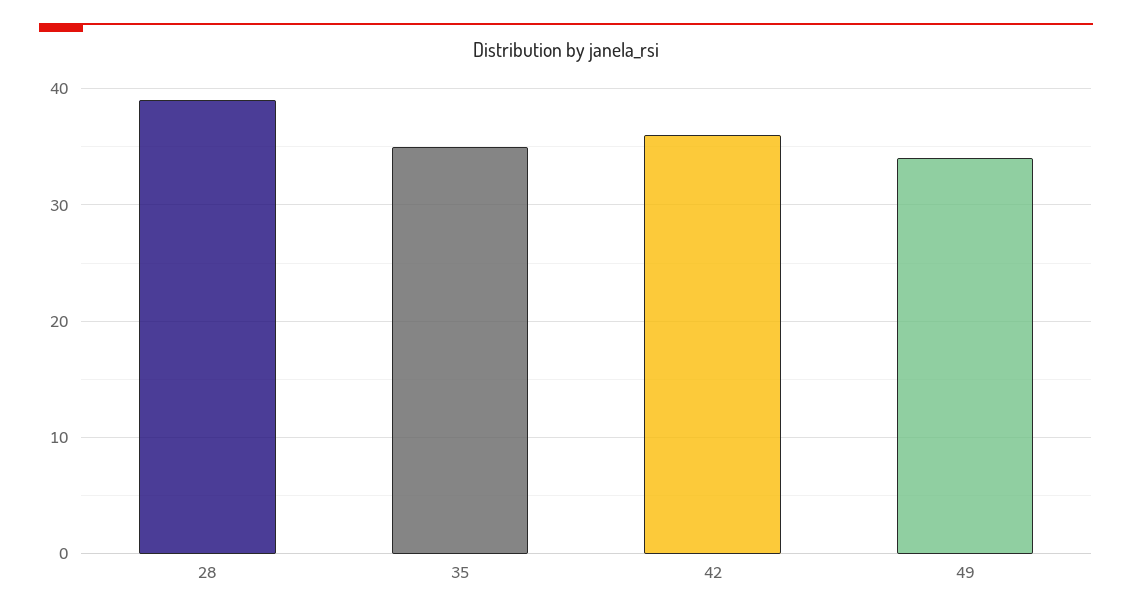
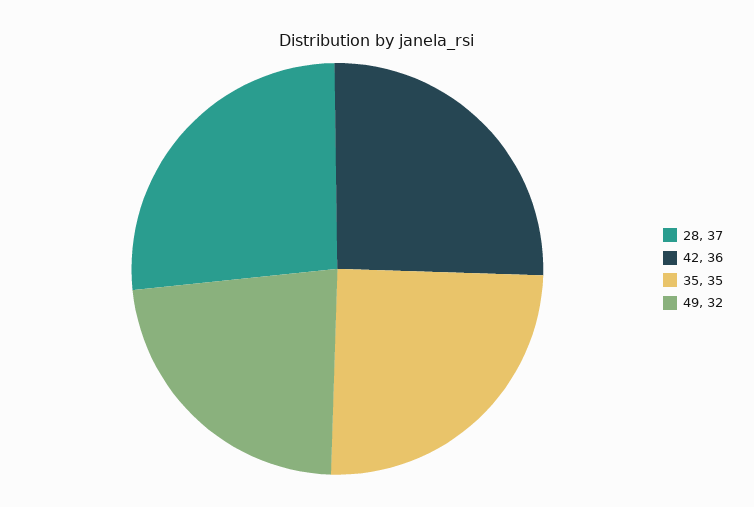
  {
-   "28": 39,
+   "28": 37,
    "35": 35,
    "42": 36,
-   "49": 34
+   "49": 32
  }

